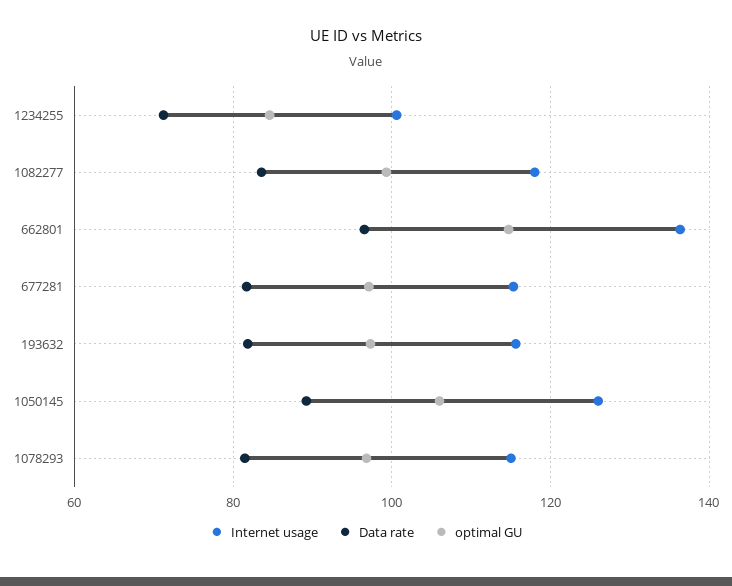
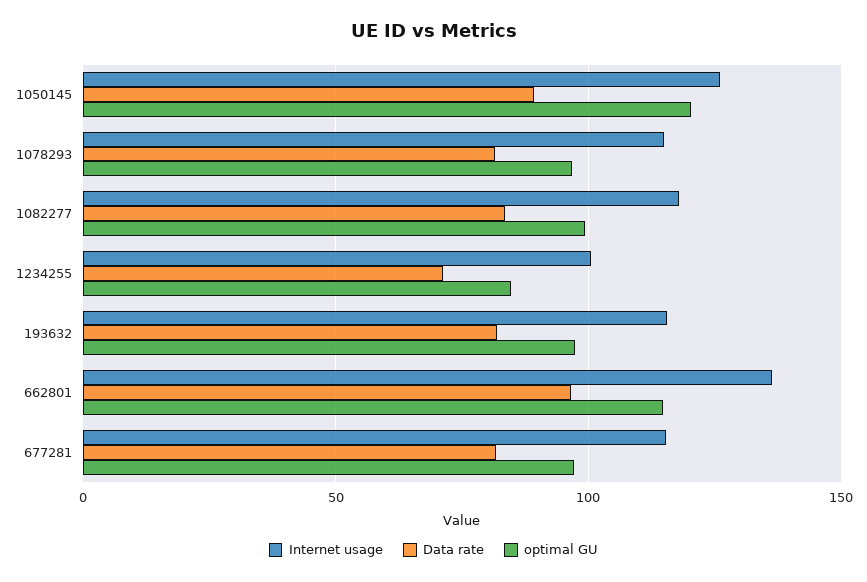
  {
    "Internet usage": {
      "1234255": 100,
      "1082277": 118,
      "662801": 136,
      "677281": 116,
      "193632": 116,
      "1050145": 126,
      "1078293": 116
    },
    "Data rate": {
      "1234255": 72,
      "1082277": 84,
      "662801": 96,
      "677281": 82,
      "193632": 82,
      "1050145": 90,
      "1078293": 82
    },
    "optimal GU": {
      "1234255": 84,
      "1082277": 100,
      "662801": 114,
      "677281": 98,
      "193632": 98,
-     "1050145": 106,
+     "1050145": 120,
      "1078293": 96
    }
  }

